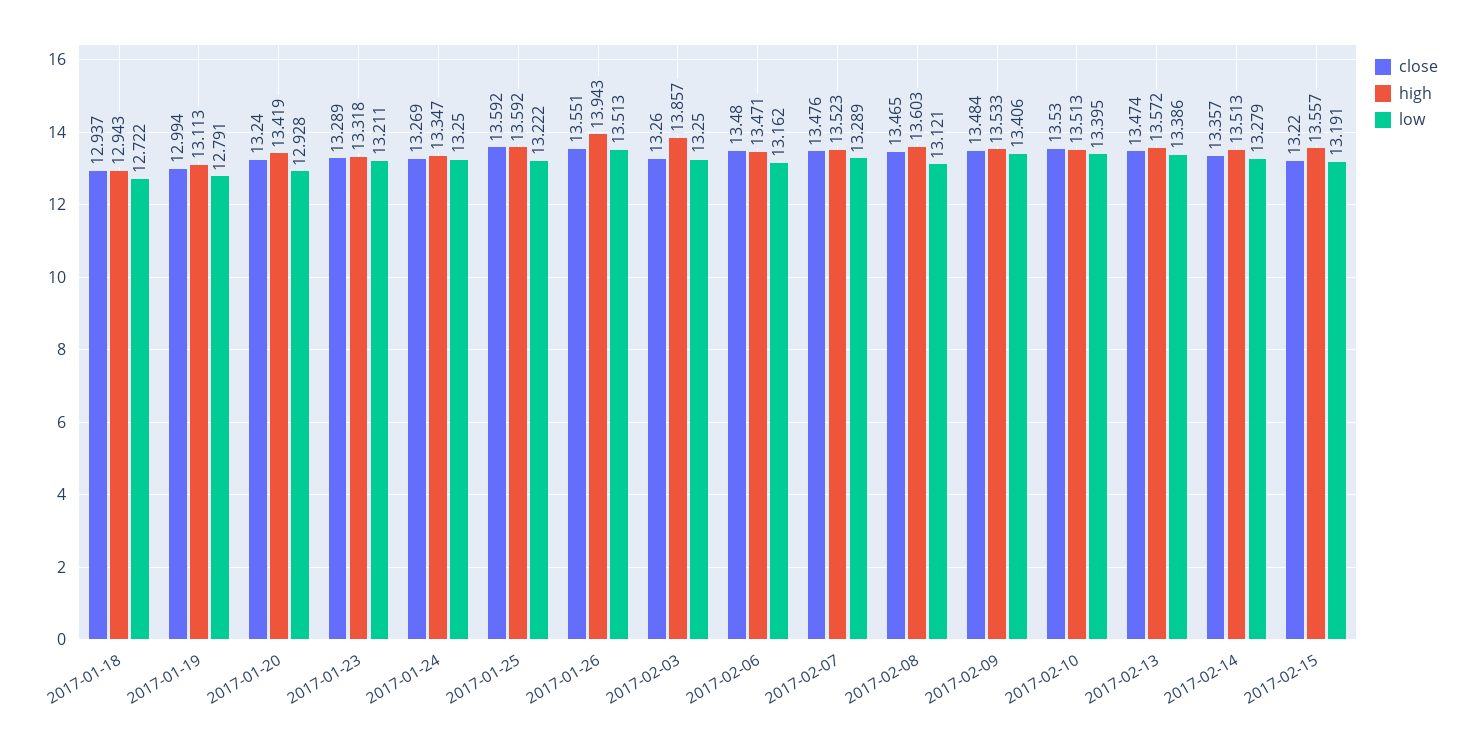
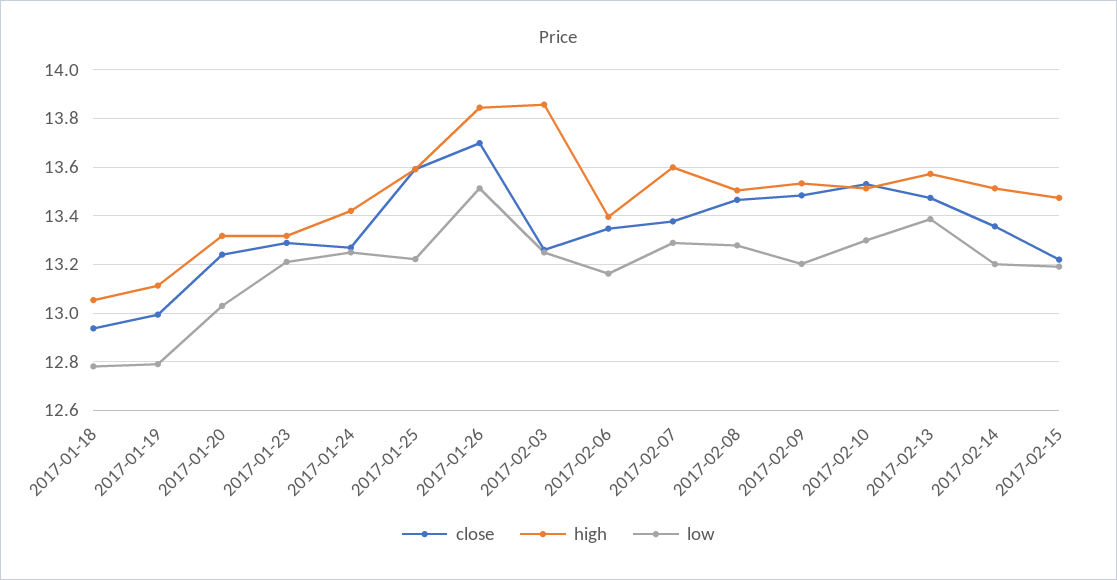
  {
    "close": {
      "2017-01-18": 12.937,
      "2017-01-19": 12.994,
      "2017-01-20": 13.24,
      "2017-01-23": 13.289,
      "2017-01-24": 13.269,
      "2017-01-25": 13.592,
-     "2017-01-26": 13.551,
+     "2017-01-26": 13.7,
      "2017-02-03": 13.26,
-     "2017-02-06": 13.48,
+     "2017-02-06": 13.35,
-     "2017-02-07": 13.476,
+     "2017-02-07": 13.375,
      "2017-02-08": 13.465,
      "2017-02-09": 13.484,
      "2017-02-10": 13.53,
      "2017-02-13": 13.474,
      "2017-02-14": 13.357,
      "2017-02-15": 13.22
    },
    "high": {
-     "2017-01-18": 12.943,
+     "2017-01-18": 13.05,
      "2017-01-19": 13.113,
-     "2017-01-20": 13.419,
+     "2017-01-20": 13.325,
      "2017-01-23": 13.318,
-     "2017-01-24": 13.347,
+     "2017-01-24": 13.425,
      "2017-01-25": 13.592,
-     "2017-01-26": 13.943,
+     "2017-01-26": 13.85,
      "2017-02-03": 13.857,
-     "2017-02-06": 13.471,
+     "2017-02-06": 13.4,
-     "2017-02-07": 13.523,
+     "2017-02-07": 13.6,
-     "2017-02-08": 13.603,
+     "2017-02-08": 13.5,
      "2017-02-09": 13.533,
      "2017-02-10": 13.513,
      "2017-02-13": 13.572,
      "2017-02-14": 13.513,
-     "2017-02-15": 13.557
+     "2017-02-15": 13.475
    },
    "low": {
-     "2017-01-18": 12.722,
+     "2017-01-18": 12.775,
      "2017-01-19": 12.791,
-     "2017-01-20": 12.928,
+     "2017-01-20": 13.025,
      "2017-01-23": 13.211,
      "2017-01-24": 13.25,
      "2017-01-25": 13.222,
      "2017-01-26": 13.513,
      "2017-02-03": 13.25,
      "2017-02-06": 13.162,
      "2017-02-07": 13.289,
-     "2017-02-08": 13.121,
+     "2017-02-08": 13.275,
-     "2017-02-09": 13.406,
+     "2017-02-09": 13.2,
-     "2017-02-10": 13.395,
+     "2017-02-10": 13.3,
      "2017-02-13": 13.386,
-     "2017-02-14": 13.279,
+     "2017-02-14": 13.2,
      "2017-02-15": 13.191
    }
  }

